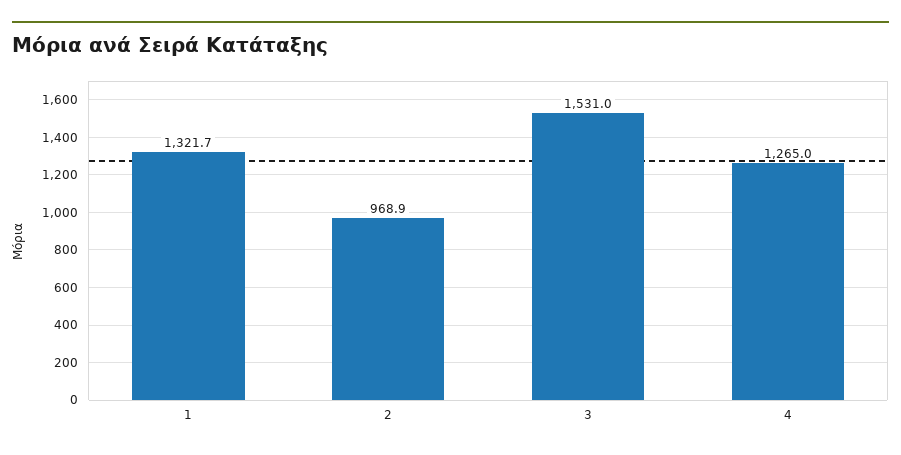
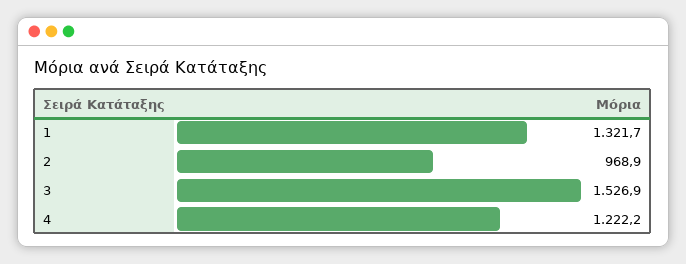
  {
    "1": 1321.7,
    "2": 968.9,
-   "3": 1531,
+   "3": 1526.9,
-   "4": 1265
+   "4": 1222.2
  }

